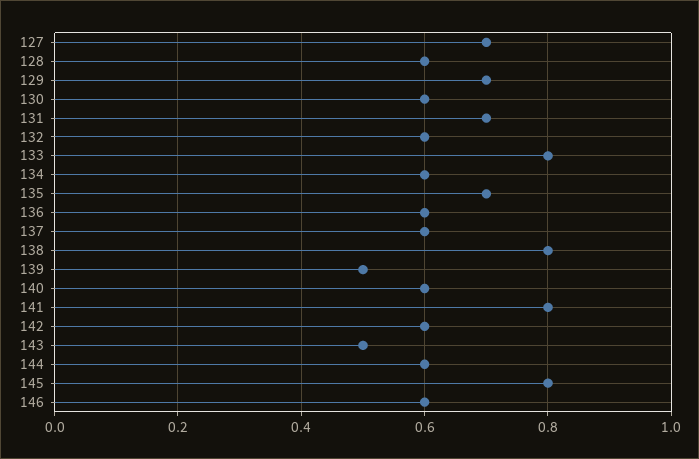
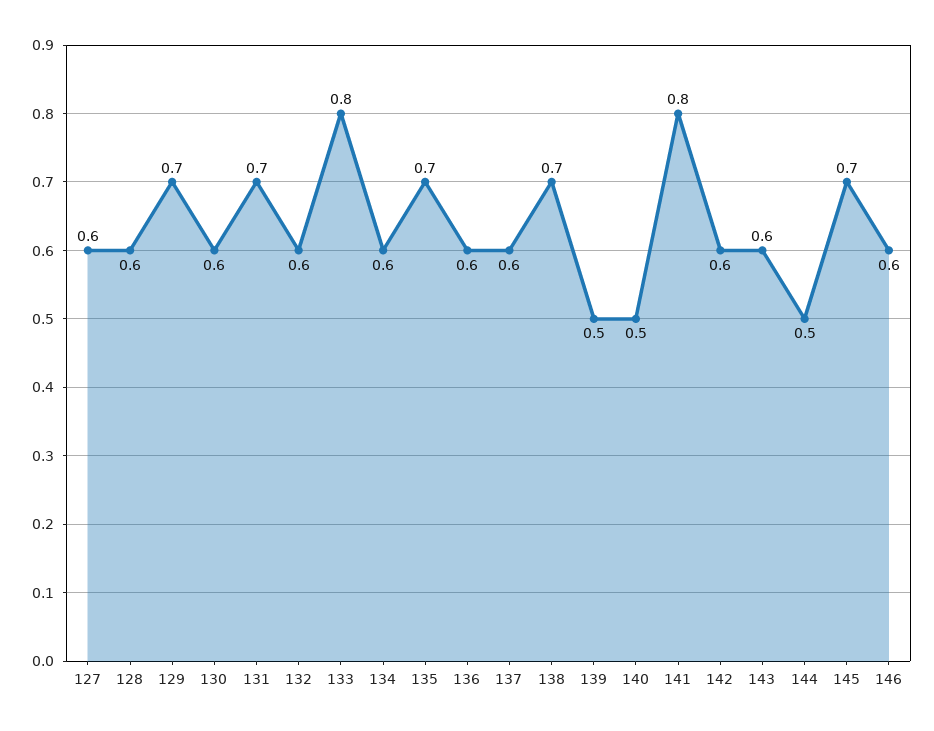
  {
-   "127": 0.7,
+   "127": 0.6,
    "128": 0.6,
    "129": 0.7,
    "130": 0.6,
    "131": 0.7,
    "132": 0.6,
    "133": 0.8,
    "134": 0.6,
    "135": 0.7,
    "136": 0.6,
    "137": 0.6,
-   "138": 0.8,
+   "138": 0.7,
    "139": 0.5,
-   "140": 0.6,
+   "140": 0.5,
    "141": 0.8,
    "142": 0.6,
-   "143": 0.5,
+   "143": 0.6,
-   "144": 0.6,
+   "144": 0.5,
-   "145": 0.8,
+   "145": 0.7,
    "146": 0.6
  }

